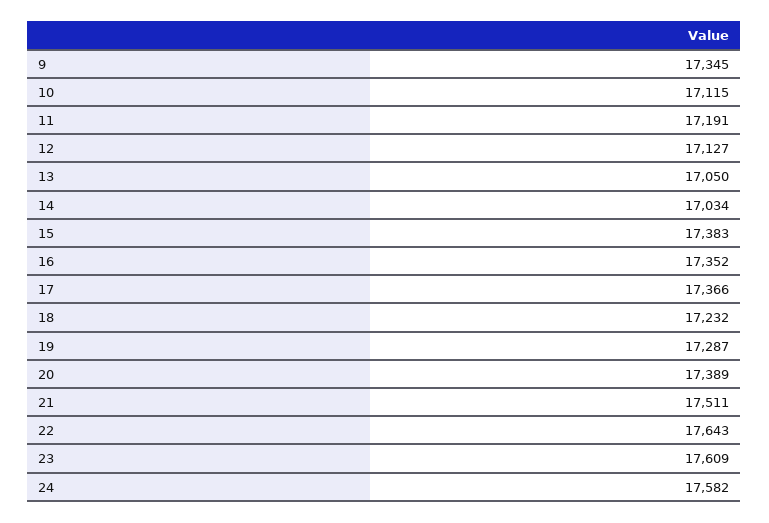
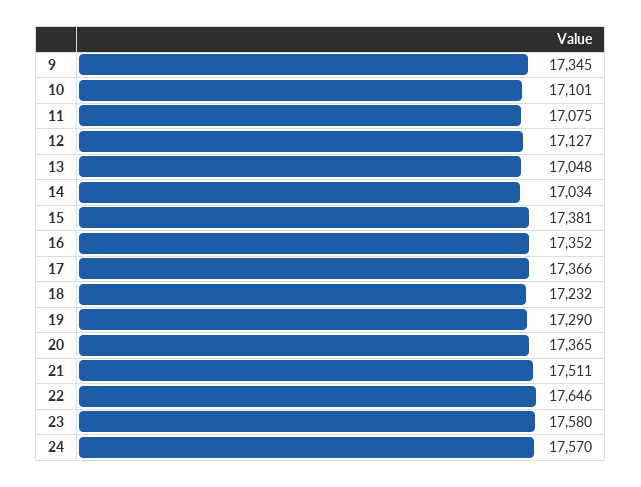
  {
    "9": 17345,
-   "10": 17115,
+   "10": 17101,
-   "11": 17191,
+   "11": 17075,
    "12": 17127,
-   "13": 17050,
+   "13": 17048,
    "14": 17034,
-   "15": 17383,
+   "15": 17381,
    "16": 17352,
    "17": 17366,
    "18": 17232,
-   "19": 17287,
+   "19": 17290,
-   "20": 17389,
+   "20": 17365,
    "21": 17511,
-   "22": 17643,
+   "22": 17646,
-   "23": 17609,
+   "23": 17580,
-   "24": 17582
+   "24": 17570
  }

